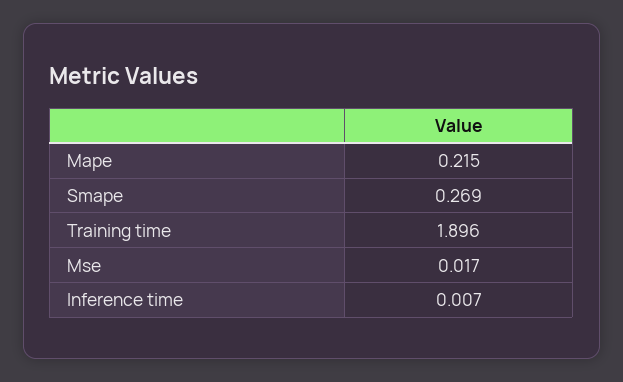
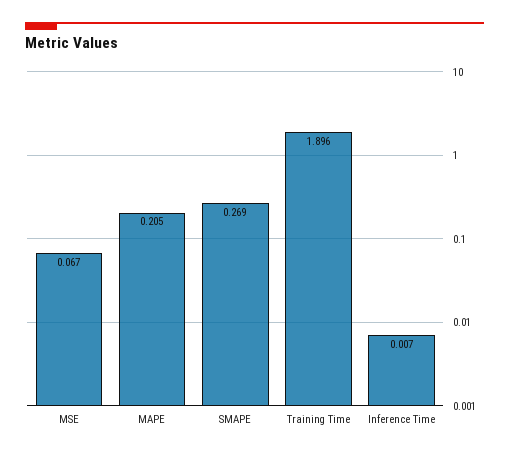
  {
-   "Mape": 0.215,
+   "Mape": 0.205,
    "Smape": 0.269,
    "Training time": 1.896,
-   "Mse": 0.017,
+   "Mse": 0.067,
    "Inference time": 0.007
  }

